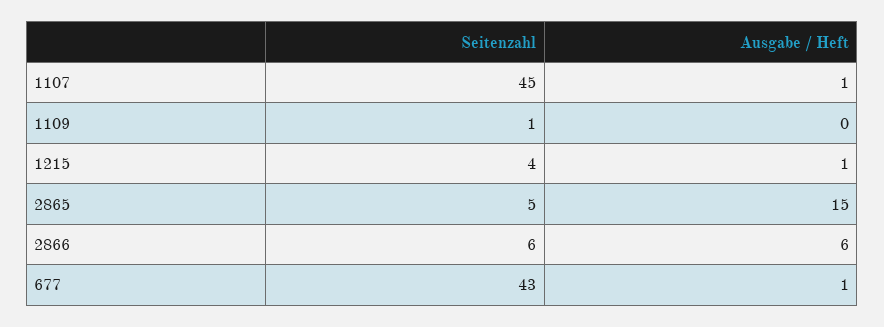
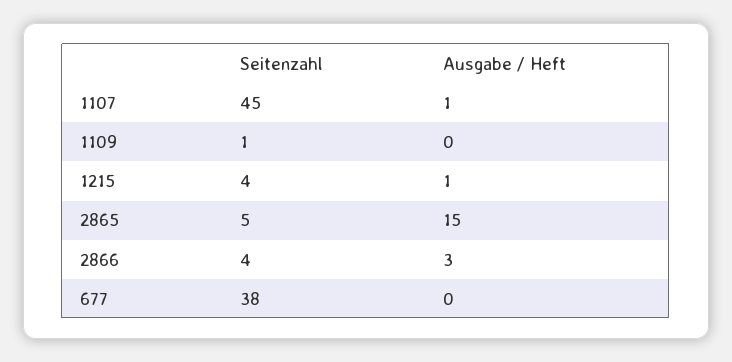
  {
    "Seitenzahl": {
      "1107": 45,
      "1109": 1,
      "1215": 4,
      "2865": 5,
-     "2866": 6,
+     "2866": 4,
-     "677": 43
+     "677": 38
    },
    "Ausgabe / Heft": {
      "1107": 1,
      "1109": 0,
      "1215": 1,
      "2865": 15,
-     "2866": 6,
+     "2866": 3,
-     "677": 1
+     "677": 0
    }
  }

